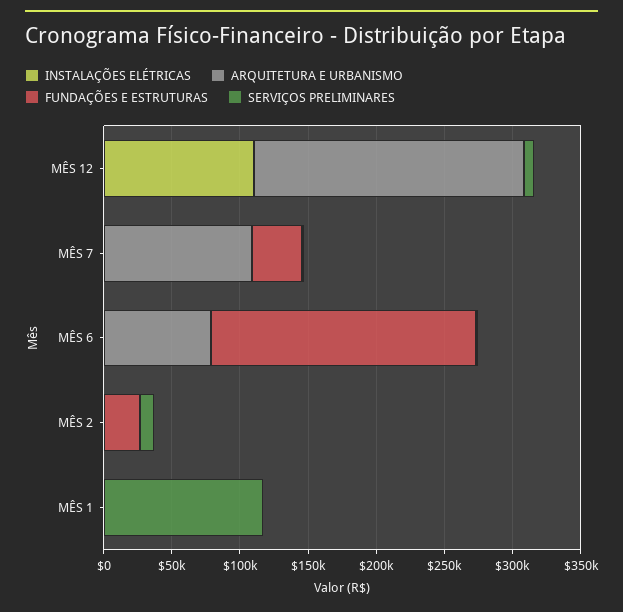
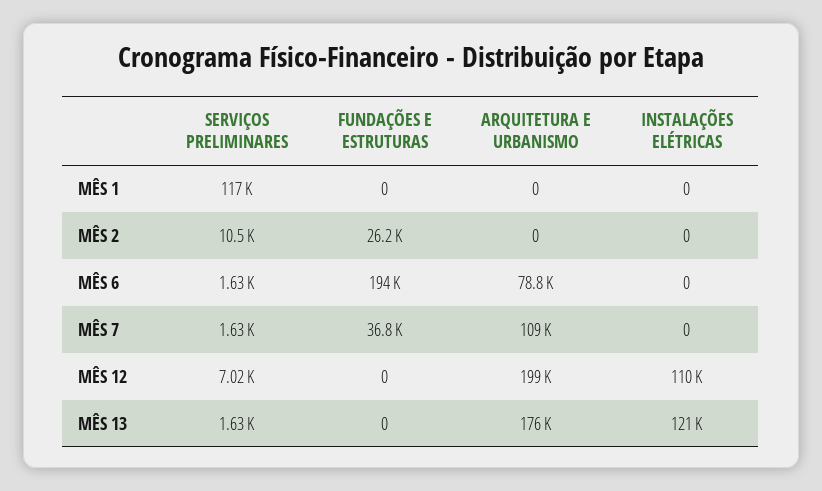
  {
    "INSTALAÇÕES ELÉTRICAS": {
      "MÊS 12": 110000,
      "MÊS 7": 0,
      "MÊS 6": 0,
      "MÊS 2": 0,
-     "MÊS 1": 0
+     "MÊS 1": 0,
+     "MÊS 13": 121000
    },
    "ARQUITETURA E URBANISMO": {
      "MÊS 12": 199000,
      "MÊS 7": 109000,
      "MÊS 6": 78800,
      "MÊS 2": 0,
-     "MÊS 1": 0
+     "MÊS 1": 0,
+     "MÊS 13": 176000
    },
    "FUNDAÇÕES E ESTRUTURAS": {
      "MÊS 12": 0,
      "MÊS 7": 36800,
      "MÊS 6": 194000,
      "MÊS 2": 26200,
-     "MÊS 1": 0
+     "MÊS 1": 0,
+     "MÊS 13": 0
    },
    "SERVIÇOS PRELIMINARES": {
      "MÊS 12": 7020,
      "MÊS 7": 1630,
      "MÊS 6": 1630,
      "MÊS 2": 10500,
-     "MÊS 1": 117000
+     "MÊS 1": 117000,
+     "MÊS 13": 1630
    }
  }

